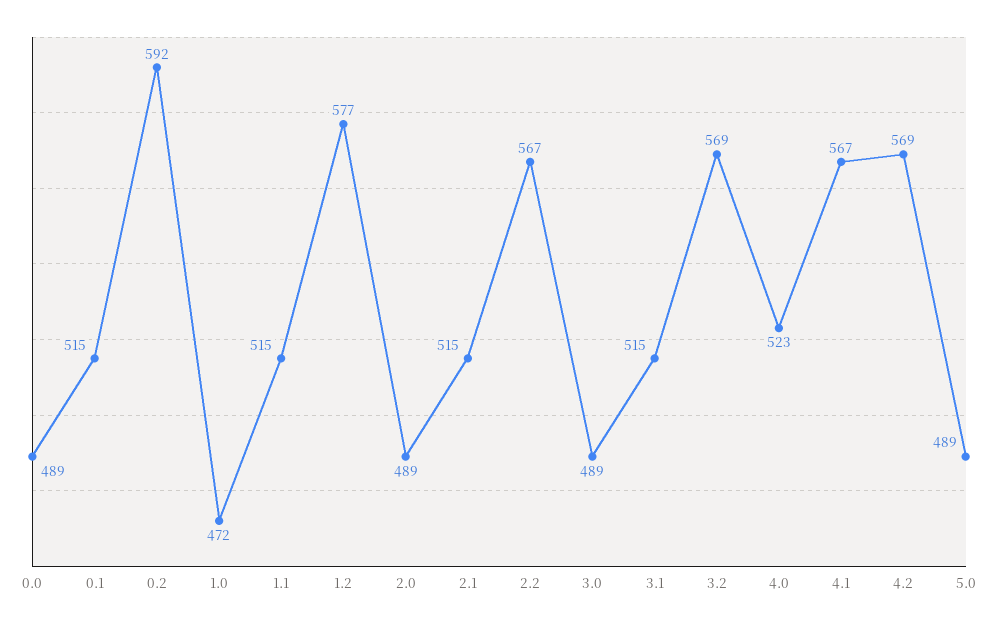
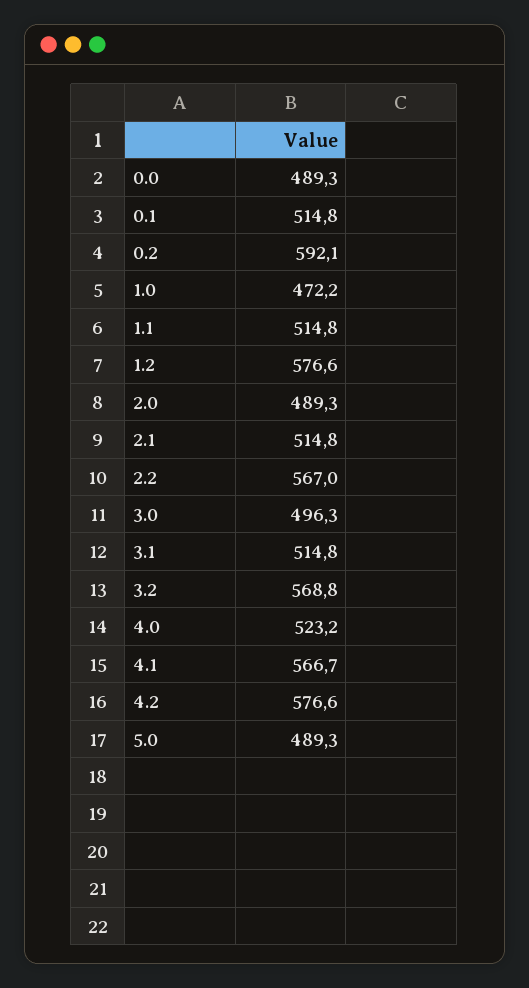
  {
    "0.0": 489.3,
    "0.1": 514.8,
    "0.2": 592.1,
    "1.0": 472.2,
    "1.1": 514.8,
    "1.2": 576.6,
    "2.0": 489.3,
    "2.1": 514.8,
    "2.2": 567,
-   "3.0": 489,
+   "3.0": 496.3,
    "3.1": 514.8,
    "3.2": 568.8,
    "4.0": 523.2,
    "4.1": 566.7,
-   "4.2": 569,
+   "4.2": 576.6,
    "5.0": 489.3
  }

